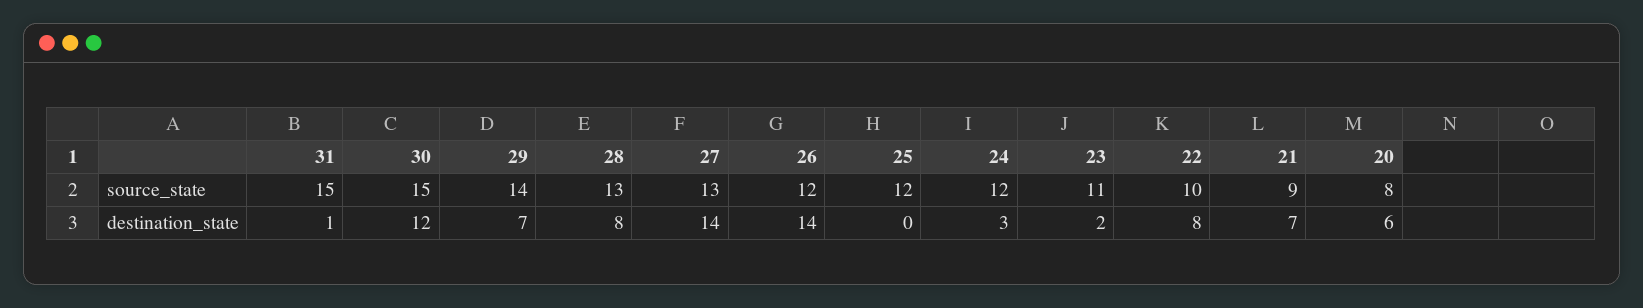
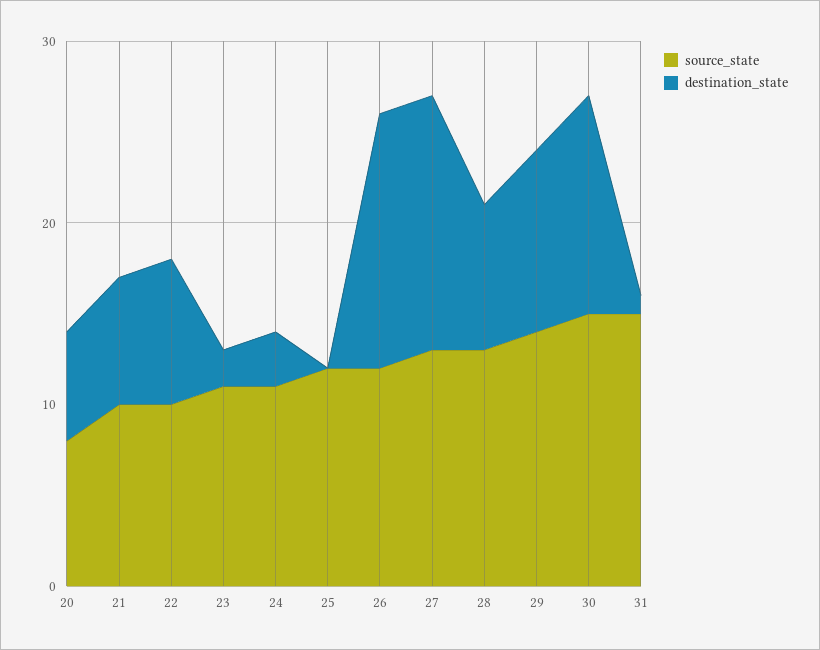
  {
    "source_state": {
      "31": 15,
      "30": 15,
      "29": 14,
      "28": 13,
      "27": 13,
      "26": 12,
      "25": 12,
-     "24": 12,
+     "24": 11,
      "23": 11,
      "22": 10,
-     "21": 9,
+     "21": 10,
      "20": 8
    },
    "destination_state": {
      "31": 1,
      "30": 12,
-     "29": 7,
+     "29": 10,
      "28": 8,
      "27": 14,
      "26": 14,
      "25": 0,
      "24": 3,
      "23": 2,
      "22": 8,
      "21": 7,
      "20": 6
    }
  }

